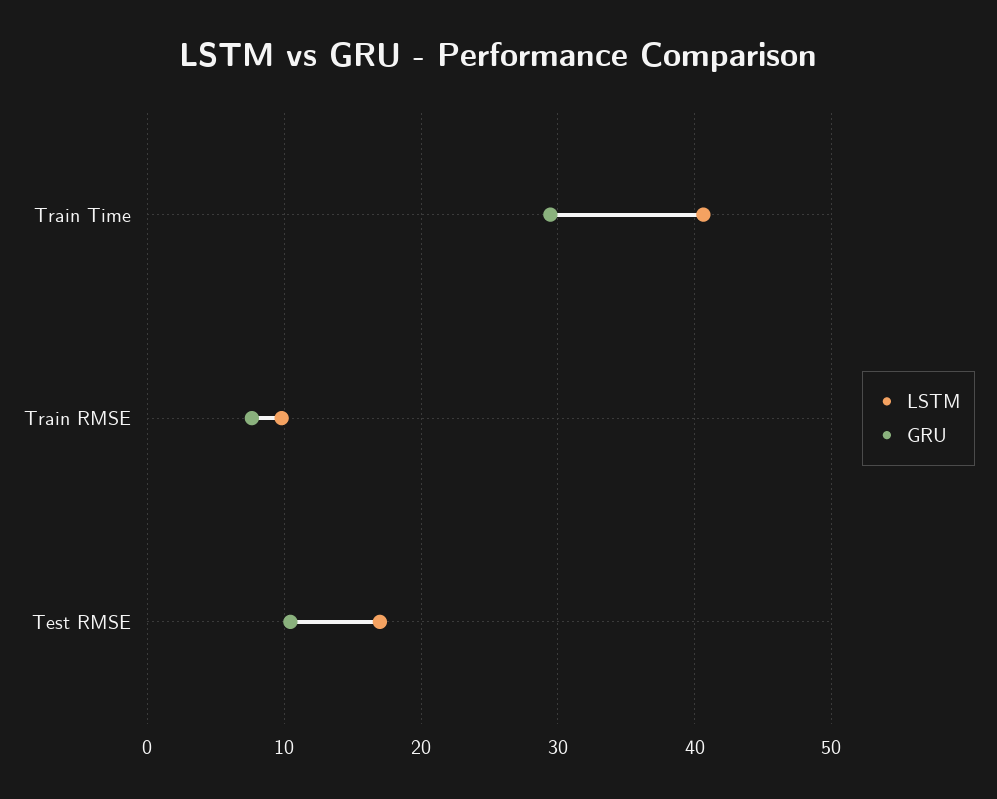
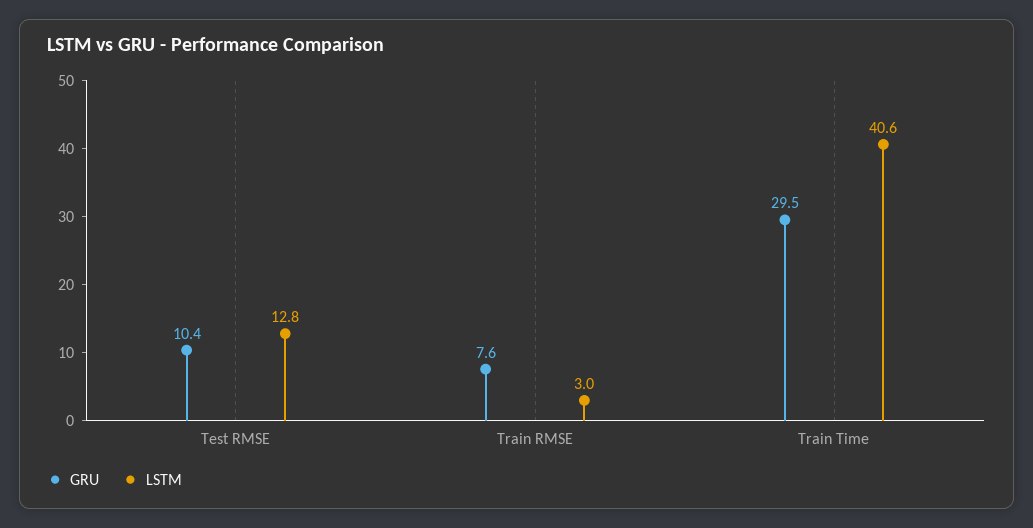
  {
    "LSTM": {
      "Train Time": 40.6,
-     "Train RMSE": 10,
+     "Train RMSE": 3,
-     "Test RMSE": 17
+     "Test RMSE": 12.8
    },
    "GRU": {
      "Train Time": 29.5,
      "Train RMSE": 7.6,
      "Test RMSE": 10.4
    }
  }

